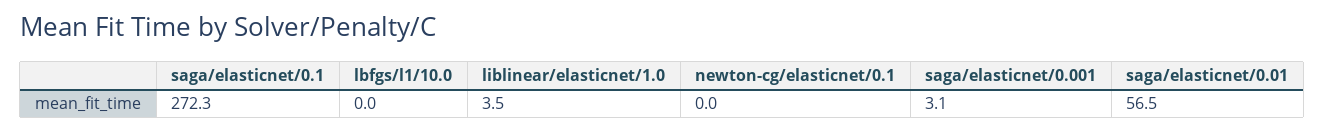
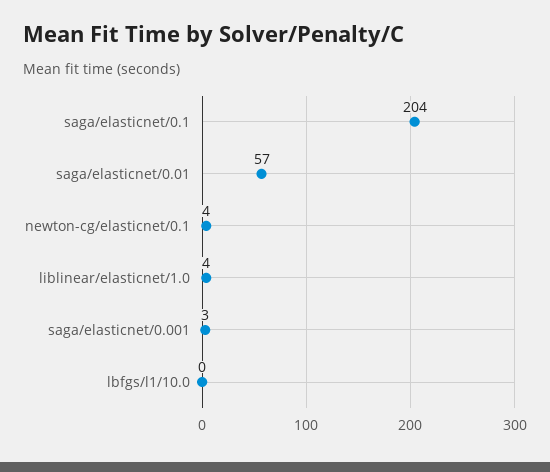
  {
-   "saga/elasticnet/0.1": 272.3,
+   "saga/elasticnet/0.1": 204,
    "lbfgs/l1/10.0": 0,
    "liblinear/elasticnet/1.0": 3.5,
-   "newton-cg/elasticnet/0.1": 0,
+   "newton-cg/elasticnet/0.1": 4,
    "saga/elasticnet/0.001": 3.1,
    "saga/elasticnet/0.01": 56.5
  }

